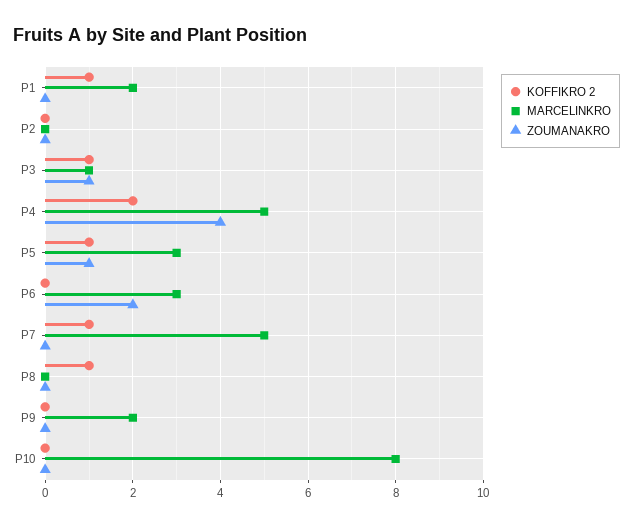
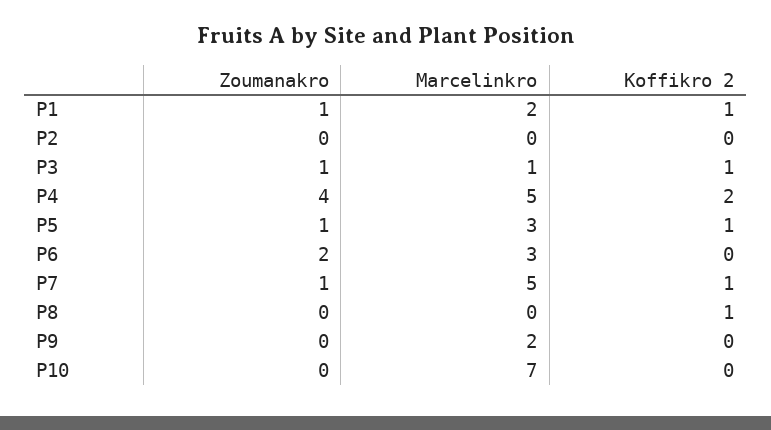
  {
    "KOFFIKRO 2": {
      "P1": 1,
      "P2": 0,
      "P3": 1,
      "P4": 2,
      "P5": 1,
      "P6": 0,
      "P7": 1,
      "P8": 1,
      "P9": 0,
      "P10": 0
    },
    "MARCELINKRO": {
      "P1": 2,
      "P2": 0,
      "P3": 1,
      "P4": 5,
      "P5": 3,
      "P6": 3,
      "P7": 5,
      "P8": 0,
      "P9": 2,
-     "P10": 8
+     "P10": 7
    },
    "ZOUMANAKRO": {
-     "P1": 0,
+     "P1": 1,
      "P2": 0,
      "P3": 1,
      "P4": 4,
      "P5": 1,
      "P6": 2,
-     "P7": 0,
+     "P7": 1,
      "P8": 0,
      "P9": 0,
      "P10": 0
    }
  }

